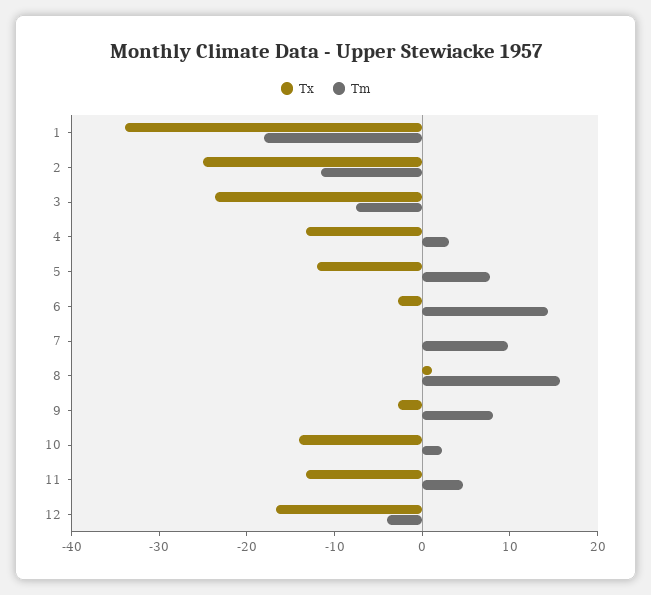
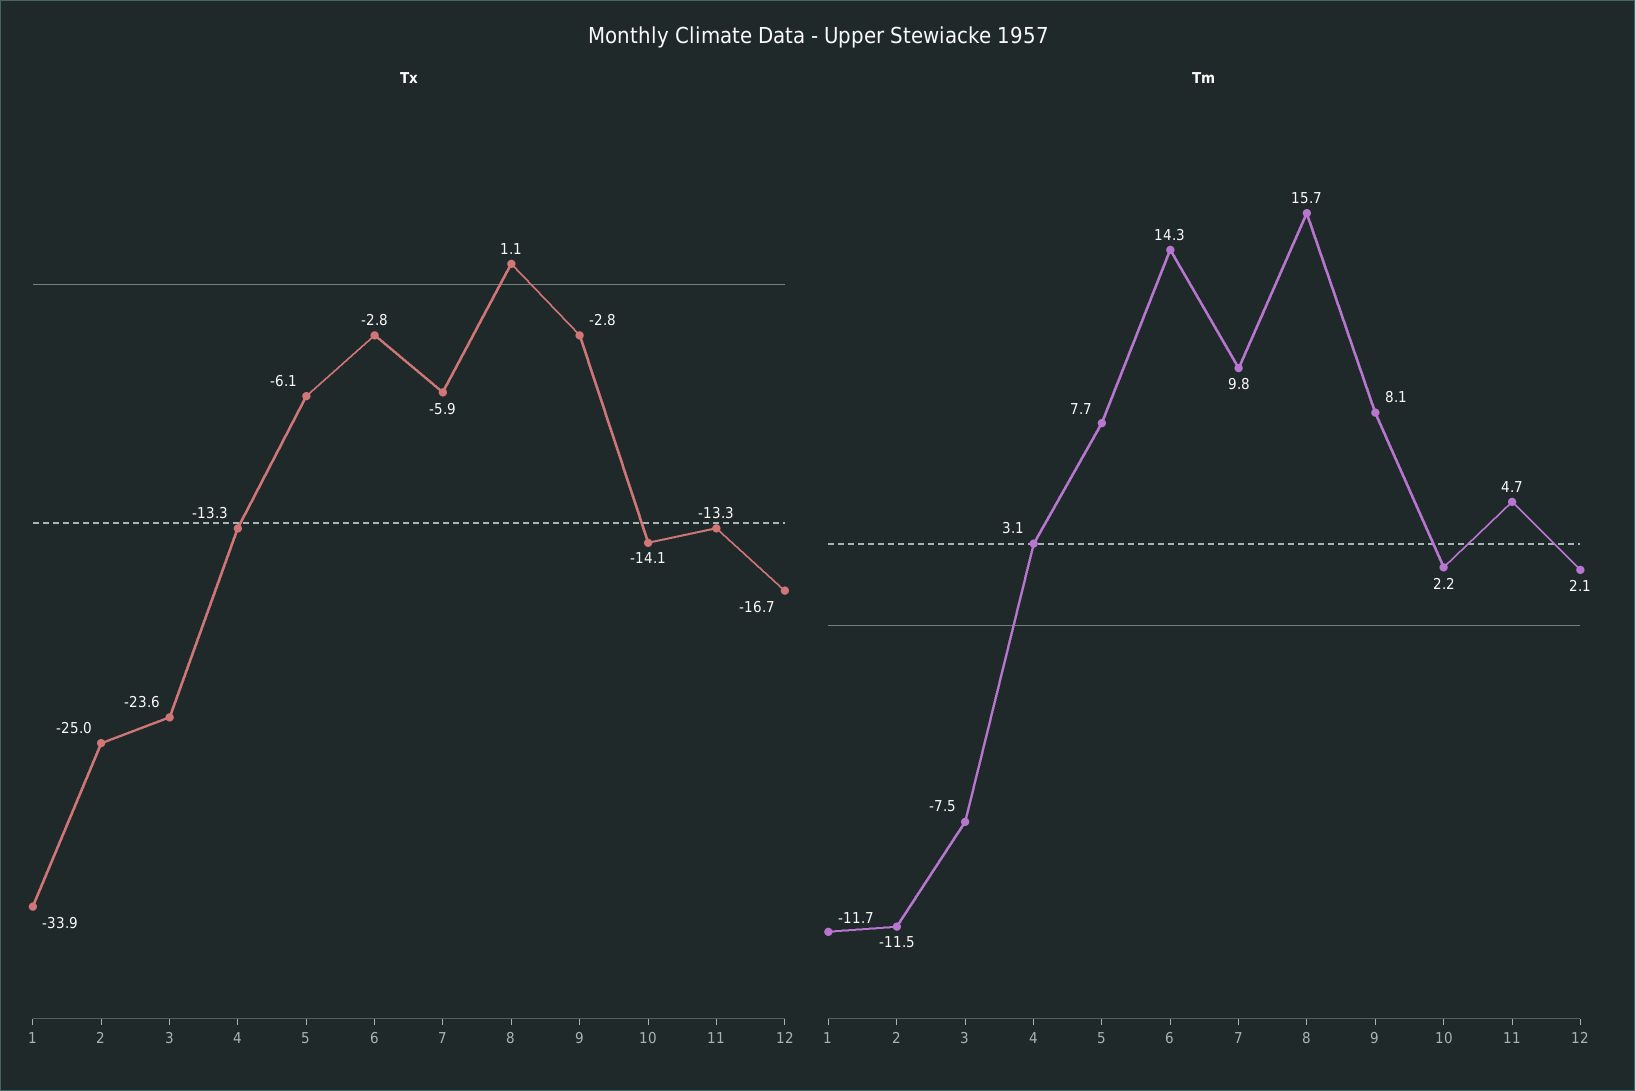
  {
    "Tx": {
      "1": -33.9,
      "2": -25,
      "3": -23.6,
      "4": -13.3,
-     "5": -12,
+     "5": -6.1,
      "6": -2.8,
-     "7": 0,
+     "7": -5.9,
      "8": 1.1,
      "9": -2.8,
      "10": -14.1,
      "11": -13.3,
      "12": -16.7
    },
    "Tm": {
-     "1": -18,
+     "1": -11.7,
      "2": -11.5,
      "3": -7.5,
      "4": 3.1,
      "5": 7.7,
      "6": 14.3,
      "7": 9.8,
      "8": 15.7,
      "9": 8.1,
      "10": 2.2,
      "11": 4.7,
-     "12": -4
+     "12": 2.1
    }
  }

